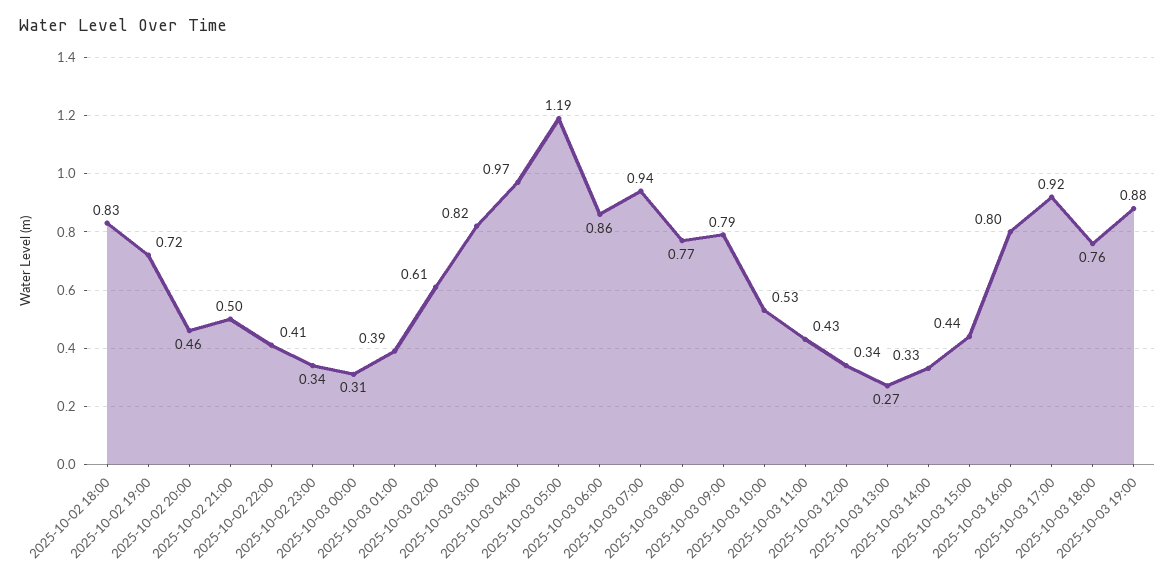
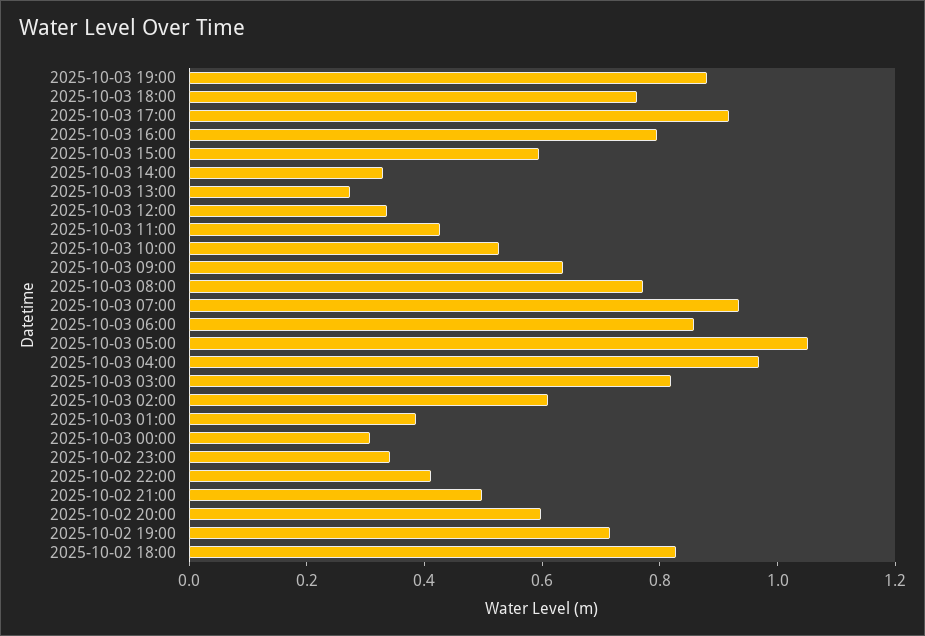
  {
    "2025-10-02 18:00": 0.83,
    "2025-10-02 19:00": 0.72,
-   "2025-10-02 20:00": 0.46,
+   "2025-10-02 20:00": 0.6,
    "2025-10-02 21:00": 0.5,
    "2025-10-02 22:00": 0.41,
    "2025-10-02 23:00": 0.34,
    "2025-10-03 00:00": 0.31,
    "2025-10-03 01:00": 0.39,
    "2025-10-03 02:00": 0.61,
    "2025-10-03 03:00": 0.82,
    "2025-10-03 04:00": 0.97,
-   "2025-10-03 05:00": 1.19,
+   "2025-10-03 05:00": 1.05,
    "2025-10-03 06:00": 0.86,
    "2025-10-03 07:00": 0.94,
    "2025-10-03 08:00": 0.77,
-   "2025-10-03 09:00": 0.79,
+   "2025-10-03 09:00": 0.65,
    "2025-10-03 10:00": 0.53,
    "2025-10-03 11:00": 0.43,
    "2025-10-03 12:00": 0.34,
    "2025-10-03 13:00": 0.27,
    "2025-10-03 14:00": 0.33,
-   "2025-10-03 15:00": 0.44,
+   "2025-10-03 15:00": 0.6,
    "2025-10-03 16:00": 0.8,
    "2025-10-03 17:00": 0.92,
    "2025-10-03 18:00": 0.76,
    "2025-10-03 19:00": 0.88
  }

